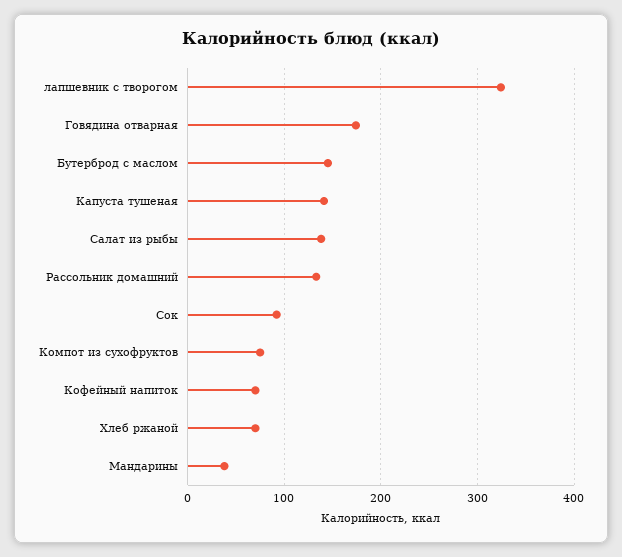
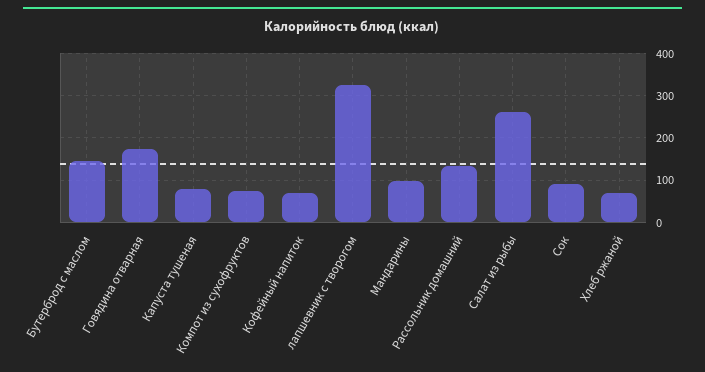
  {
    "лапшевник с творогом": 320,
    "Говядина отварная": 170,
    "Бутерброд с маслом": 150,
-   "Капуста тушеная": 140,
+   "Капуста тушеная": 80,
-   "Салат из рыбы": 140,
+   "Салат из рыбы": 260,
    "Рассольник домашний": 130,
    "Сок": 90,
    "Компот из сухофруктов": 80,
    "Кофейный напиток": 70,
    "Хлеб ржаной": 70,
-   "Мандарины": 40
+   "Мандарины": 100
  }

